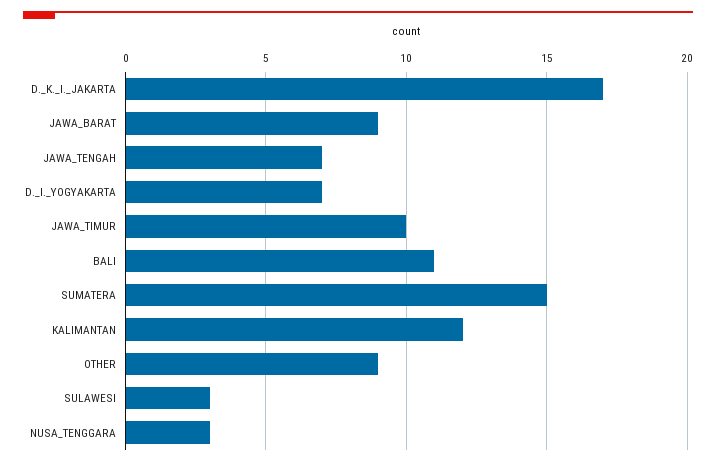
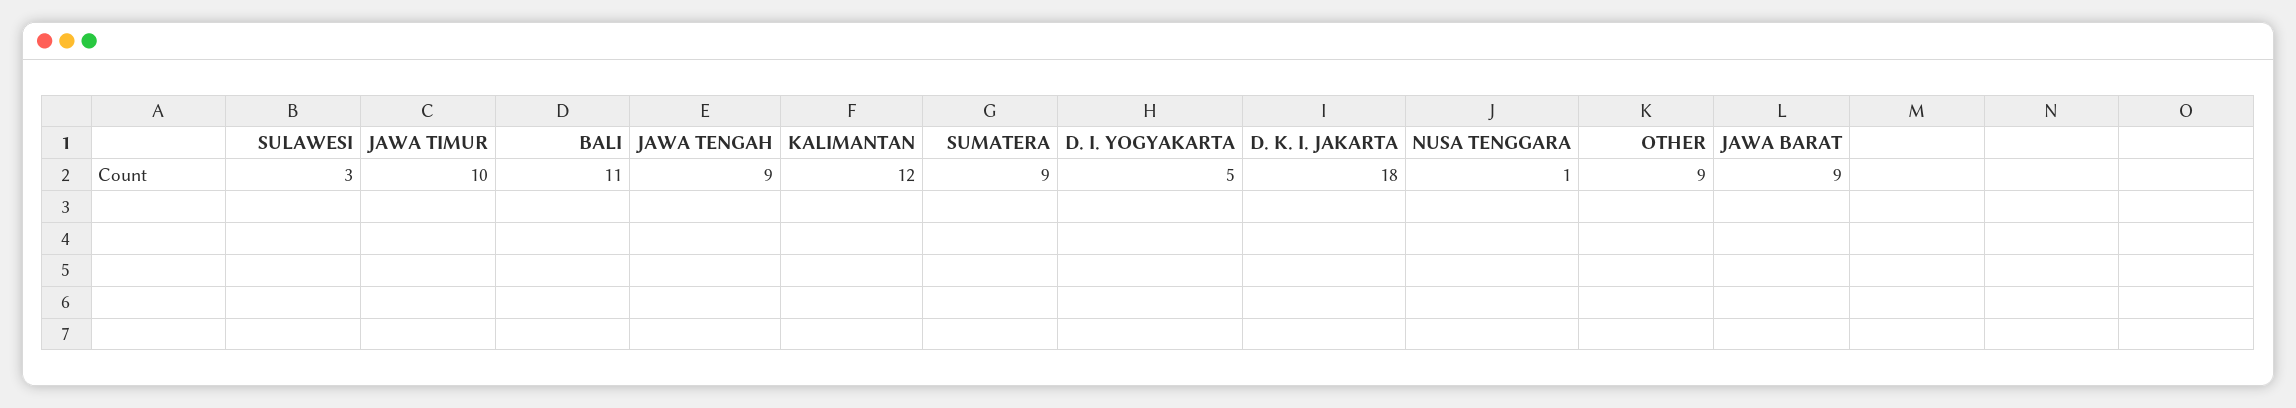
  {
-   "D._K._I._JAKARTA": 17,
+   "D._K._I._JAKARTA": 18,
    "JAWA_BARAT": 9,
-   "JAWA_TENGAH": 7,
+   "JAWA_TENGAH": 9,
-   "D._I._YOGYAKARTA": 7,
+   "D._I._YOGYAKARTA": 5,
    "JAWA_TIMUR": 10,
    "BALI": 11,
-   "SUMATERA": 15,
+   "SUMATERA": 9,
    "KALIMANTAN": 12,
    "OTHER": 9,
    "SULAWESI": 3,
-   "NUSA_TENGGARA": 3
+   "NUSA_TENGGARA": 1
  }

